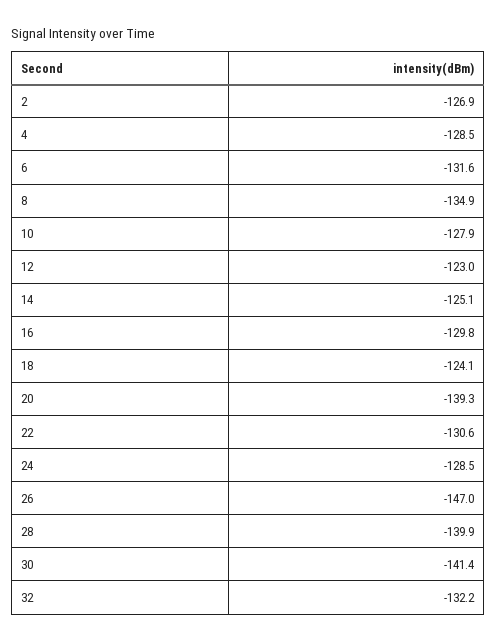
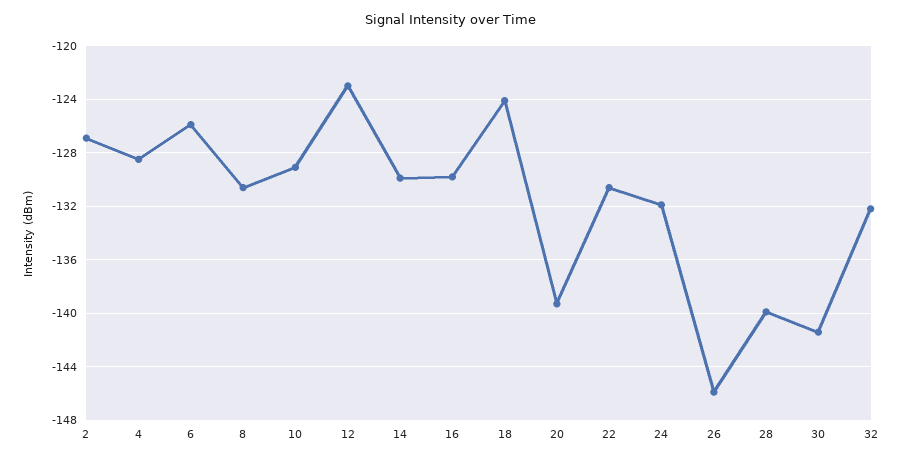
  {
    "2": -126.9,
    "4": -128.5,
-   "6": -131.6,
+   "6": -126,
-   "8": -134.9,
+   "8": -130.5,
-   "10": -127.9,
+   "10": -129,
    "12": -123,
-   "14": -125.1,
+   "14": -130,
    "16": -129.8,
    "18": -124.1,
    "20": -139.3,
    "22": -130.6,
-   "24": -128.5,
+   "24": -132,
-   "26": -147,
+   "26": -146,
    "28": -139.9,
    "30": -141.4,
    "32": -132.2
  }

